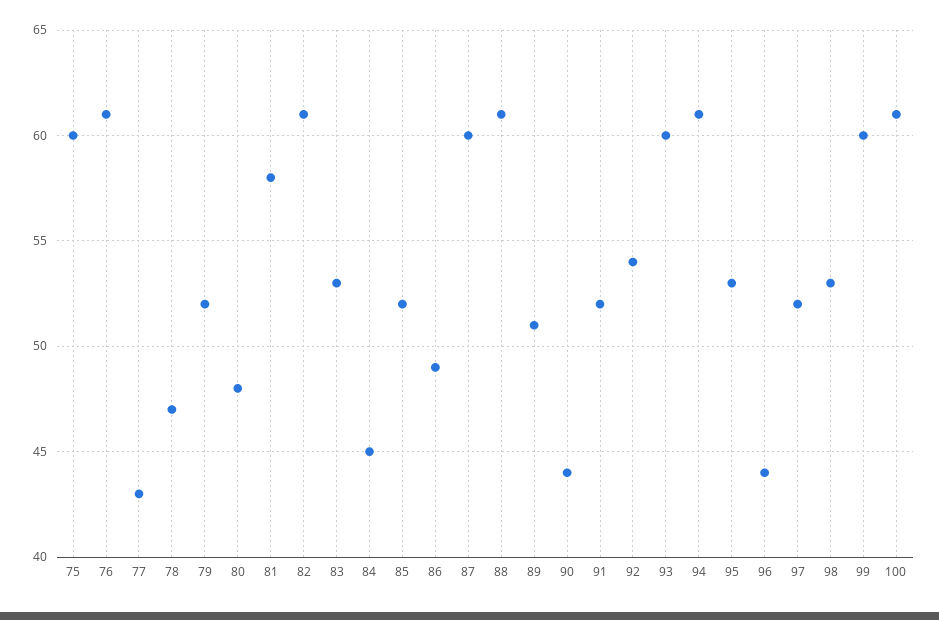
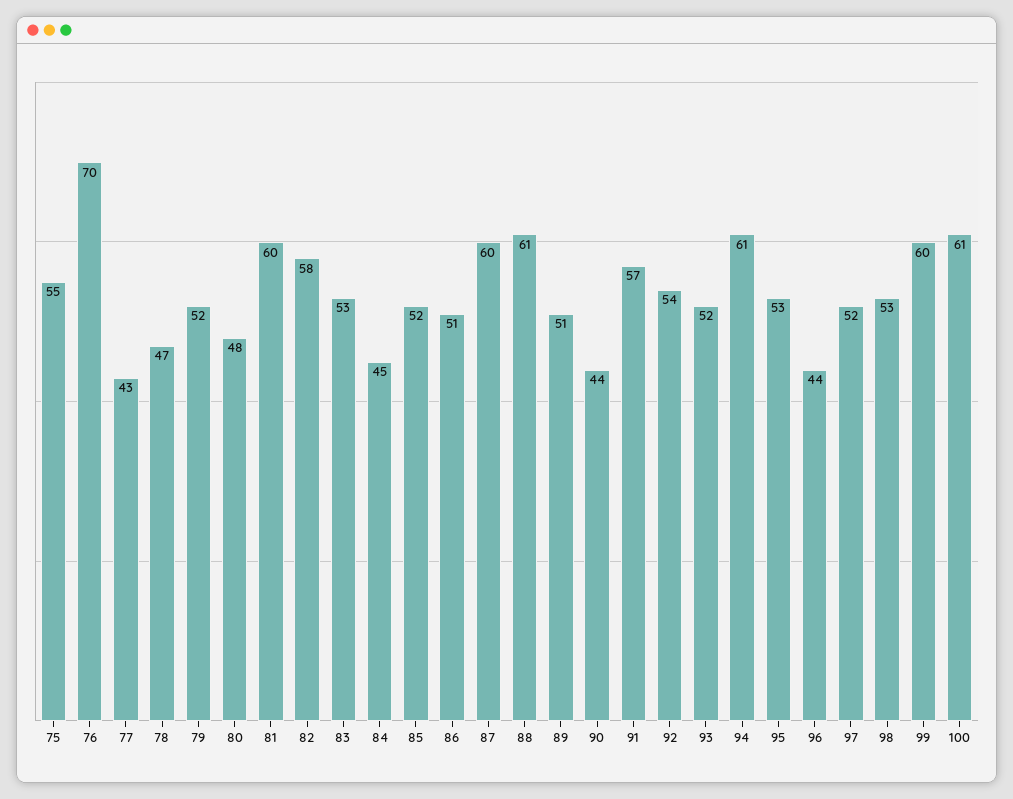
  {
-   "75": 60,
+   "75": 55,
-   "76": 61,
+   "76": 70,
    "77": 43,
    "78": 47,
    "79": 52,
    "80": 48,
-   "81": 58,
+   "81": 60,
-   "82": 61,
+   "82": 58,
    "83": 53,
    "84": 45,
    "85": 52,
-   "86": 49,
+   "86": 51,
    "87": 60,
    "88": 61,
    "89": 51,
    "90": 44,
-   "91": 52,
+   "91": 57,
    "92": 54,
-   "93": 60,
+   "93": 52,
    "94": 61,
    "95": 53,
    "96": 44,
    "97": 52,
    "98": 53,
    "99": 60,
    "100": 61
  }

